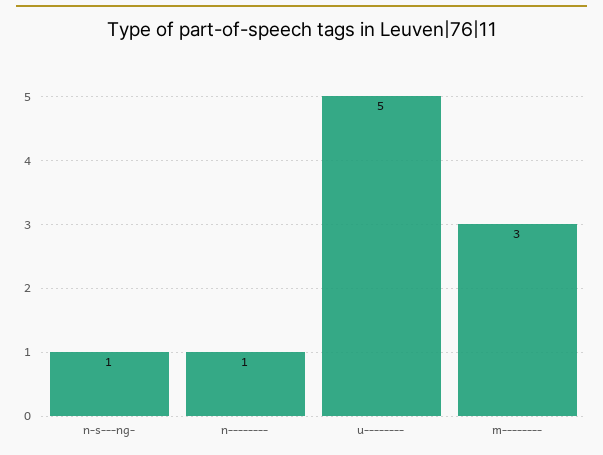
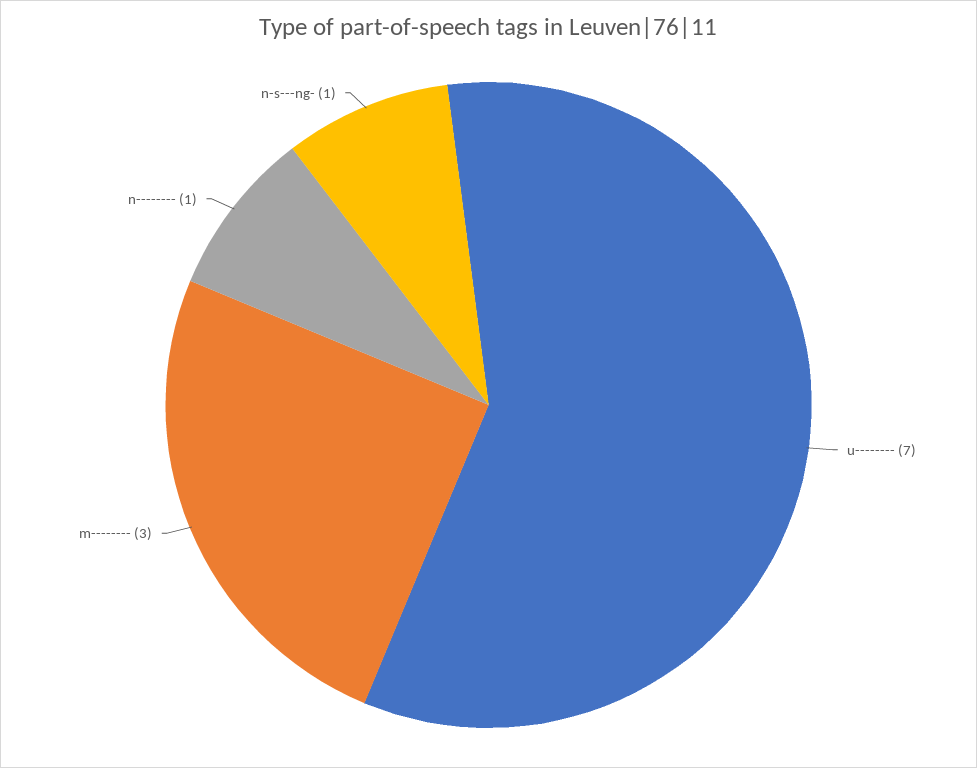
  {
    "n-s---ng-": 1,
    "n--------": 1,
-   "u--------": 5,
+   "u--------": 7,
    "m--------": 3
  }

